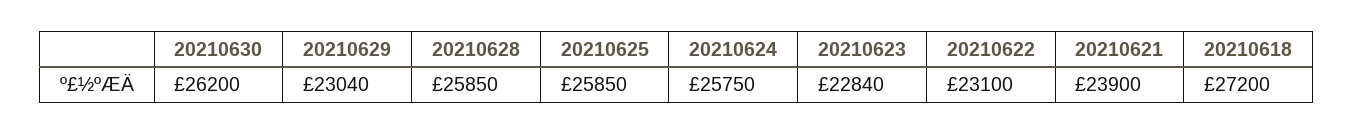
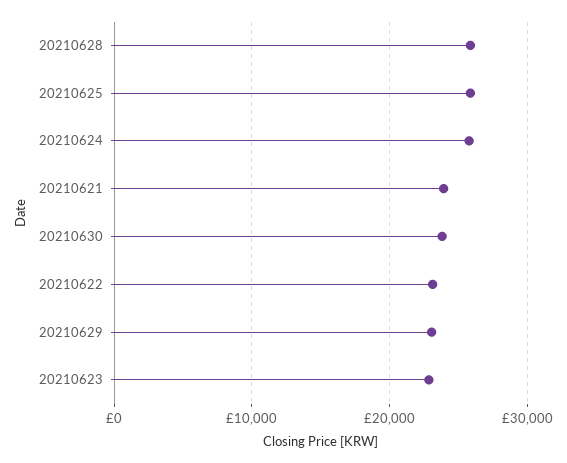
  {
-   "20210630": 26200,
+   "20210630": 24000,
    "20210629": 23040,
    "20210628": 25850,
    "20210625": 25850,
    "20210624": 25750,
    "20210623": 22840,
    "20210622": 23100,
-   "20210621": 23900,
+   "20210621": 23900
-   "20210618": 27200
  }

